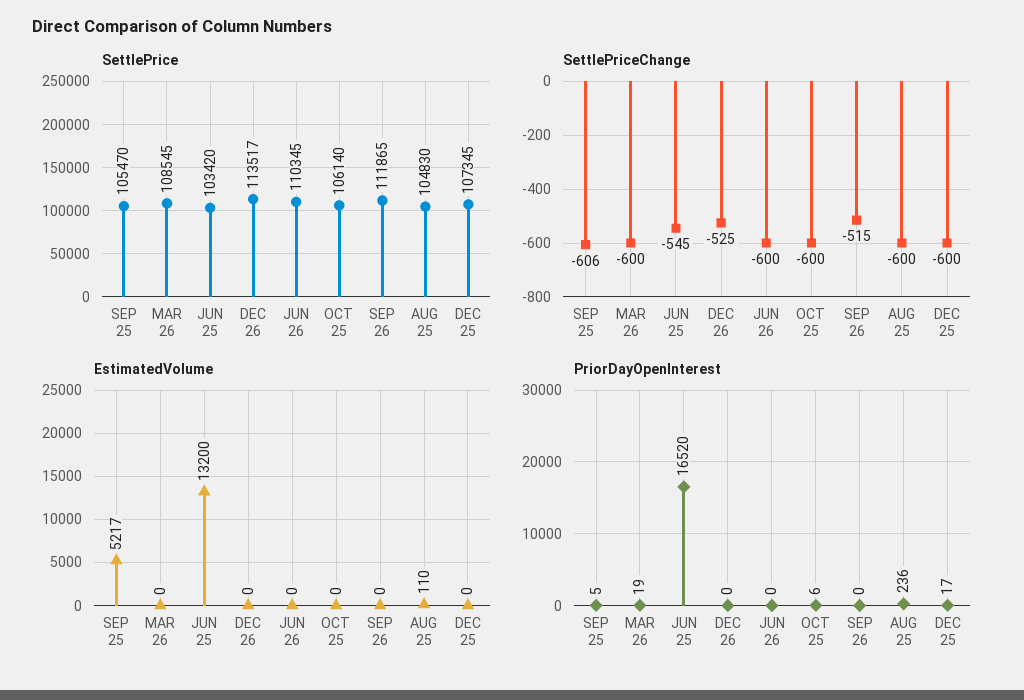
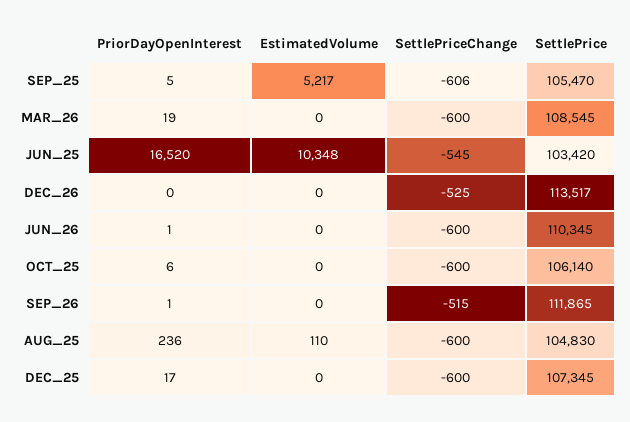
  {
    "SettlePrice": {
      "SEP 25": 105470,
      "MAR 26": 108545,
      "JUN 25": 103420,
      "DEC 26": 113517,
      "JUN 26": 110345,
      "OCT 25": 106140,
      "SEP 26": 111865,
      "AUG 25": 104830,
      "DEC 25": 107345
    },
    "SettlePriceChange": {
      "SEP 25": -606,
      "MAR 26": -600,
      "JUN 25": -545,
      "DEC 26": -525,
      "JUN 26": -600,
      "OCT 25": -600,
      "SEP 26": -515,
      "AUG 25": -600,
      "DEC 25": -600
    },
    "EstimatedVolume": {
      "SEP 25": 5217,
      "MAR 26": 0,
-     "JUN 25": 13200,
+     "JUN 25": 10348,
      "DEC 26": 0,
      "JUN 26": 0,
      "OCT 25": 0,
      "SEP 26": 0,
      "AUG 25": 110,
      "DEC 25": 0
    },
    "PriorDayOpenInterest": {
      "SEP 25": 5,
      "MAR 26": 19,
      "JUN 25": 16520,
      "DEC 26": 0,
-     "JUN 26": 0,
+     "JUN 26": 1,
      "OCT 25": 6,
-     "SEP 26": 0,
+     "SEP 26": 1,
      "AUG 25": 236,
      "DEC 25": 17
    }
  }

